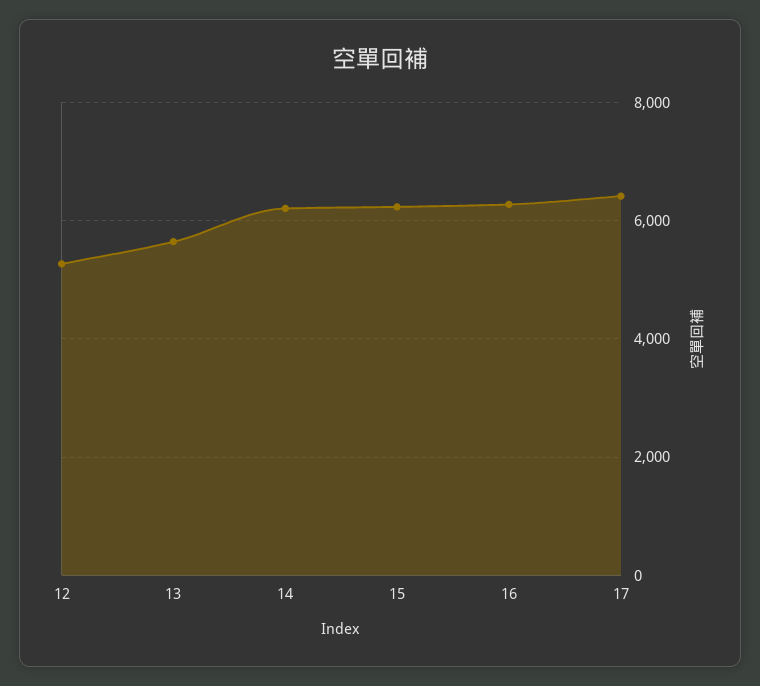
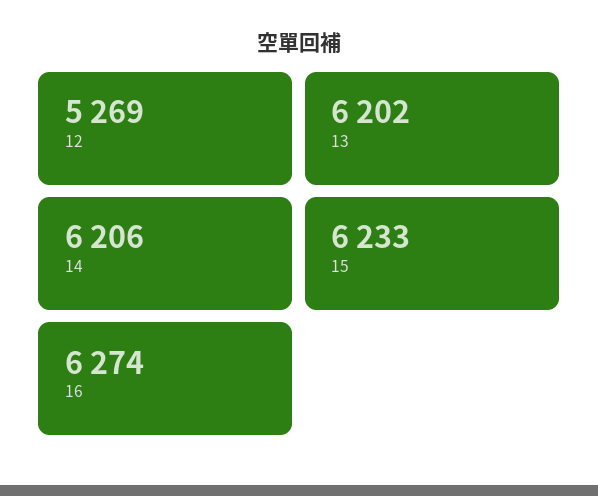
  {
    "12": 5269,
-   "13": 5600,
+   "13": 6202,
    "14": 6206,
    "15": 6233,
-   "16": 6274,
+   "16": 6274
-   "17": 6400
  }

